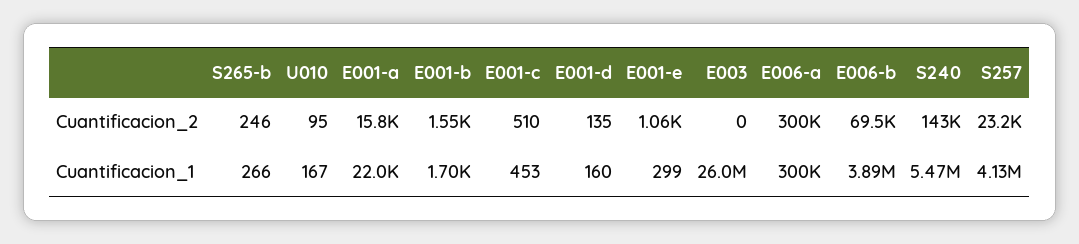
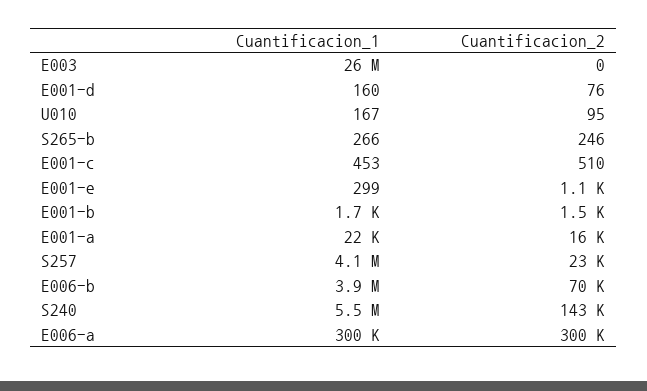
  {
    "S265-b": {
      "Cuantificacion_2": 246,
      "Cuantificacion_1": 266
    },
    "U010": {
      "Cuantificacion_2": 95,
      "Cuantificacion_1": 167
    },
    "E001-a": {
      "Cuantificacion_2": 15800,
      "Cuantificacion_1": 22000
    },
    "E001-b": {
      "Cuantificacion_2": 1550,
      "Cuantificacion_1": 1700
    },
    "E001-c": {
      "Cuantificacion_2": 510,
      "Cuantificacion_1": 453
    },
    "E001-d": {
-     "Cuantificacion_2": 135,
+     "Cuantificacion_2": 76,
      "Cuantificacion_1": 160
    },
    "E001-e": {
      "Cuantificacion_2": 1060,
      "Cuantificacion_1": 299
    },
    "E003": {
      "Cuantificacion_2": 0,
      "Cuantificacion_1": 26000000
    },
    "E006-a": {
      "Cuantificacion_2": 300000,
      "Cuantificacion_1": 300000
    },
    "E006-b": {
      "Cuantificacion_2": 69500,
      "Cuantificacion_1": 3890000
    },
    "S240": {
      "Cuantificacion_2": 143000,
      "Cuantificacion_1": 5470000
    },
    "S257": {
      "Cuantificacion_2": 23200,
      "Cuantificacion_1": 4130000
    }
  }

